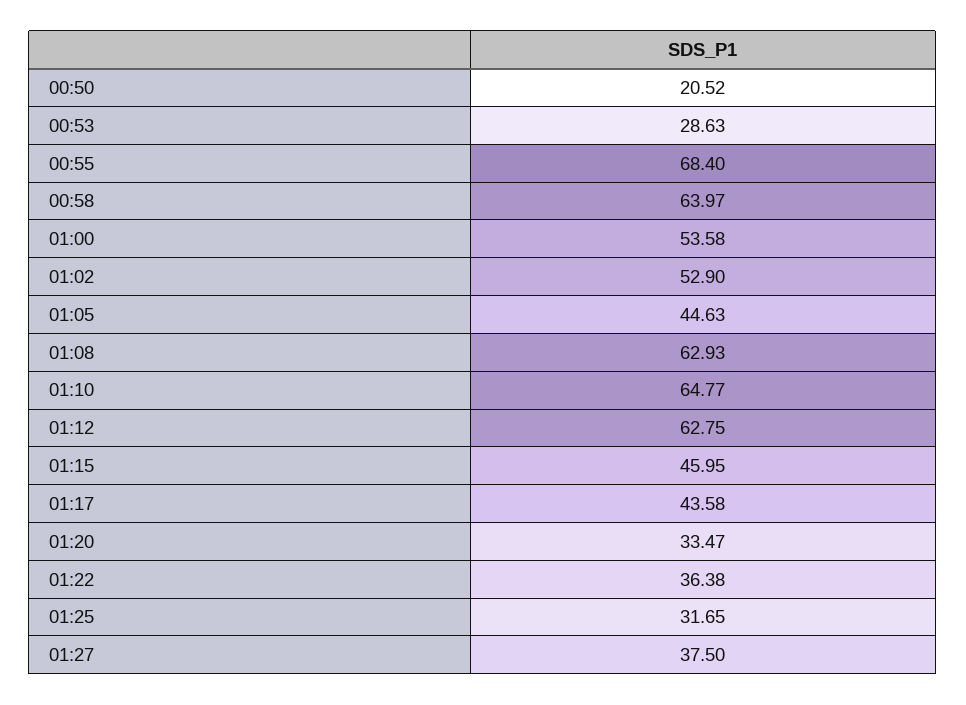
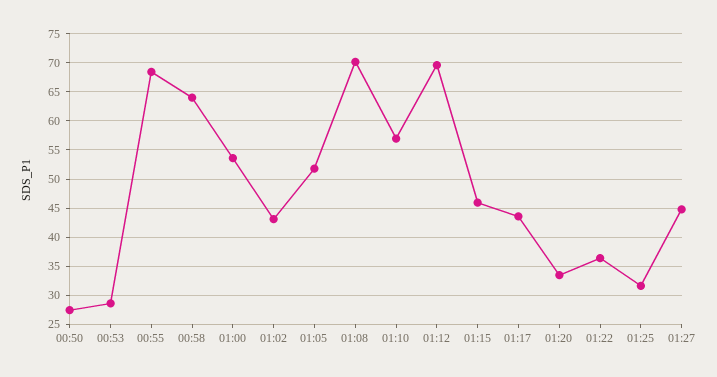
  {
-   "00:50": 20.52,
+   "00:50": 27.5,
    "00:53": 28.63,
    "00:55": 68.4,
    "00:58": 63.97,
    "01:00": 53.58,
-   "01:02": 52.9,
+   "01:02": 42.5,
-   "01:05": 44.63,
+   "01:05": 52.5,
-   "01:08": 62.93,
+   "01:08": 70,
-   "01:10": 64.77,
+   "01:10": 57.5,
-   "01:12": 62.75,
+   "01:12": 70,
    "01:15": 45.95,
    "01:17": 43.58,
    "01:20": 33.47,
    "01:22": 36.38,
    "01:25": 31.65,
-   "01:27": 37.5
+   "01:27": 45
  }

